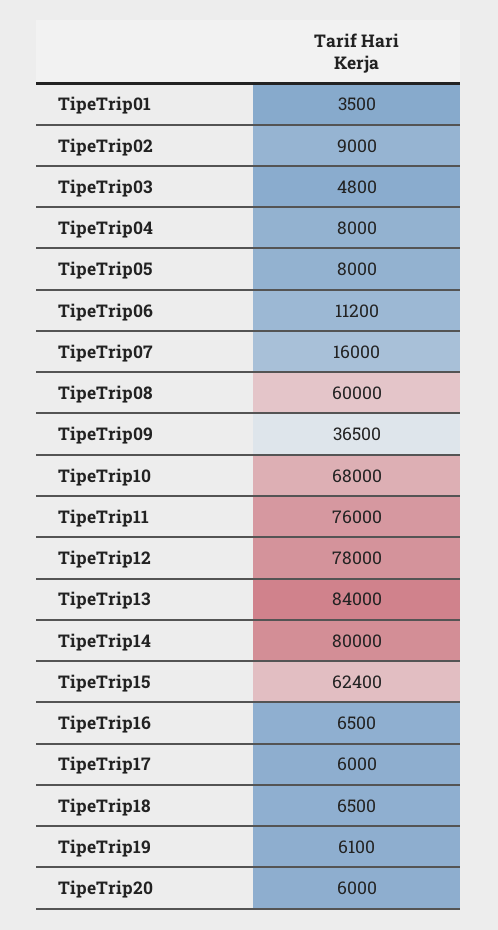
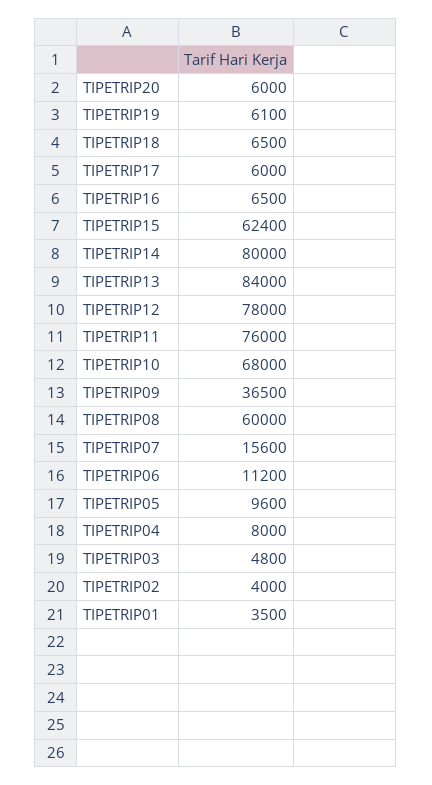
  {
    "TipeTrip01": 3500,
-   "TipeTrip02": 9000,
+   "TipeTrip02": 4000,
    "TipeTrip03": 4800,
    "TipeTrip04": 8000,
-   "TipeTrip05": 8000,
+   "TipeTrip05": 9600,
    "TipeTrip06": 11200,
-   "TipeTrip07": 16000,
+   "TipeTrip07": 15600,
    "TipeTrip08": 60000,
    "TipeTrip09": 36500,
    "TipeTrip10": 68000,
    "TipeTrip11": 76000,
    "TipeTrip12": 78000,
    "TipeTrip13": 84000,
    "TipeTrip14": 80000,
    "TipeTrip15": 62400,
    "TipeTrip16": 6500,
    "TipeTrip17": 6000,
    "TipeTrip18": 6500,
    "TipeTrip19": 6100,
    "TipeTrip20": 6000
  }

